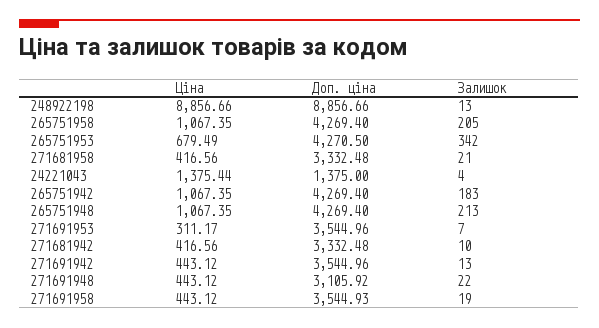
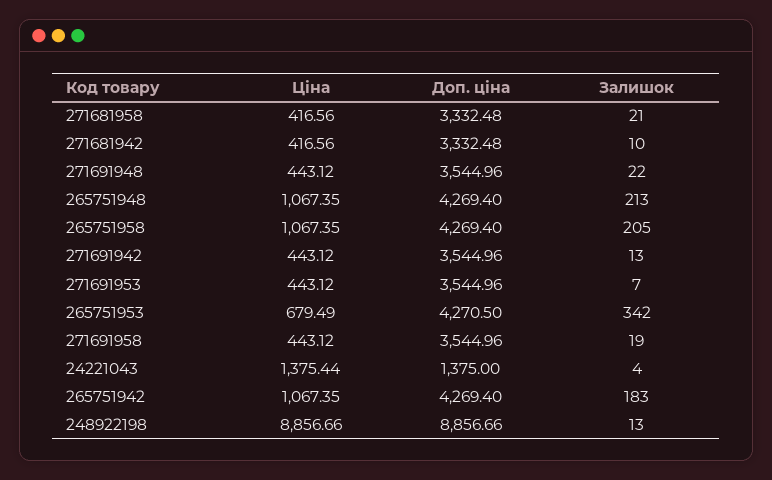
  {
    "Ціна": {
      "248922198": 8856.66,
      "265751958": 1067.35,
      "265751953": 679.49,
      "271681958": 416.56,
      "24221043": 1375.44,
      "265751942": 1067.35,
      "265751948": 1067.35,
-     "271691953": 311.17,
+     "271691953": 443.12,
      "271681942": 416.56,
      "271691942": 443.12,
      "271691948": 443.12,
      "271691958": 443.12
    },
    "Доп. ціна": {
      "248922198": 8856.66,
      "265751958": 4269.4,
      "265751953": 4270.5,
      "271681958": 3332.48,
      "24221043": 1375,
      "265751942": 4269.4,
      "265751948": 4269.4,
      "271691953": 3544.96,
      "271681942": 3332.48,
      "271691942": 3544.96,
-     "271691948": 3105.92,
+     "271691948": 3544.96,
-     "271691958": 3544.93
+     "271691958": 3544.96
    },
    "Залишок": {
      "248922198": 13,
      "265751958": 205,
      "265751953": 342,
      "271681958": 21,
      "24221043": 4,
      "265751942": 183,
      "265751948": 213,
      "271691953": 7,
      "271681942": 10,
      "271691942": 13,
      "271691948": 22,
      "271691958": 19
    }
  }

